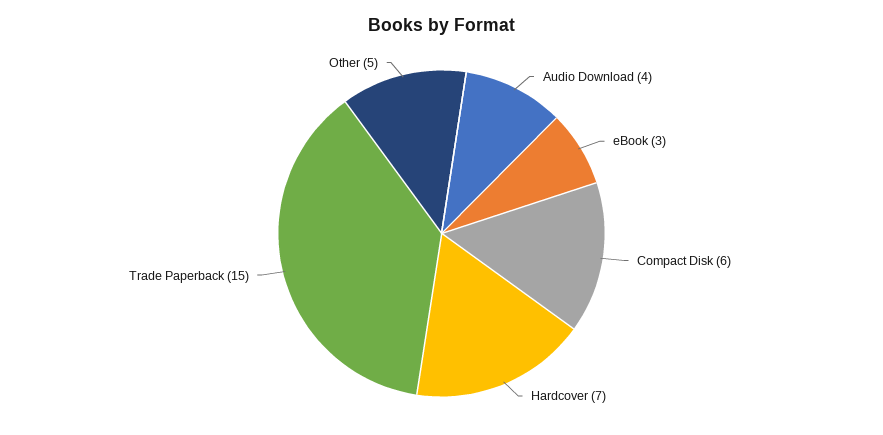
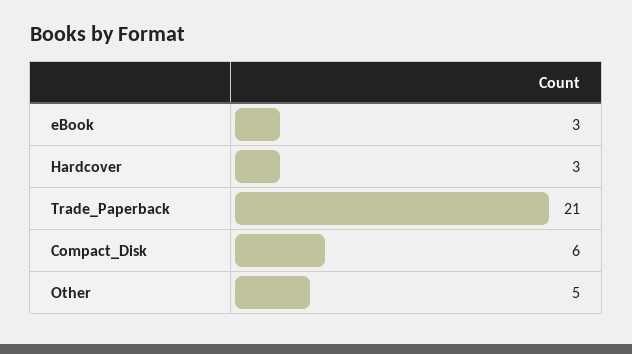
  {
-   "Audio Download": 4,
    "eBook": 3,
    "Compact Disk": 6,
-   "Hardcover": 7,
+   "Hardcover": 3,
-   "Trade Paperback": 15,
+   "Trade Paperback": 21,
    "Other": 5
  }

